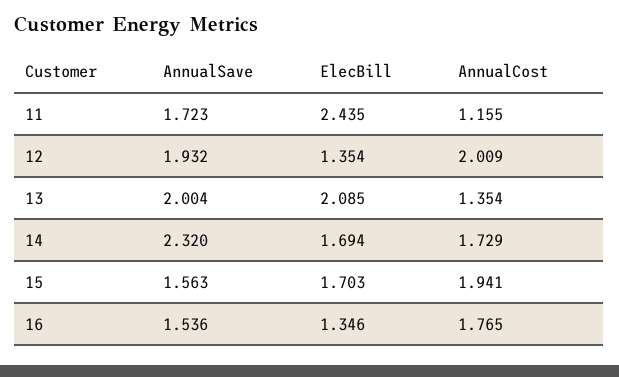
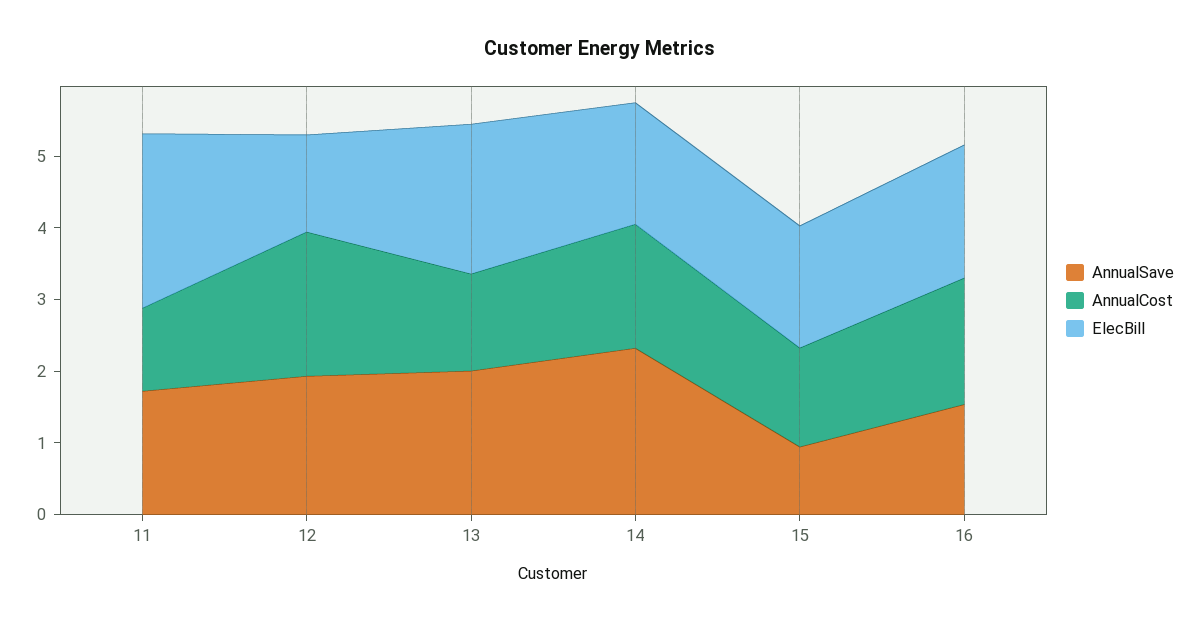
  {
    "AnnualSave": {
      "11": 1.723,
      "12": 1.932,
      "13": 2.004,
      "14": 2.32,
-     "15": 1.563,
+     "15": 1,
      "16": 1.536
    },
    "ElecBill": {
      "11": 2.435,
      "12": 1.354,
      "13": 2.085,
      "14": 1.694,
      "15": 1.703,
-     "16": 1.346
+     "16": 1.8
    },
    "AnnualCost": {
      "11": 1.155,
      "12": 2.009,
      "13": 1.354,
      "14": 1.729,
-     "15": 1.941,
+     "15": 1.4,
      "16": 1.765
    }
  }

